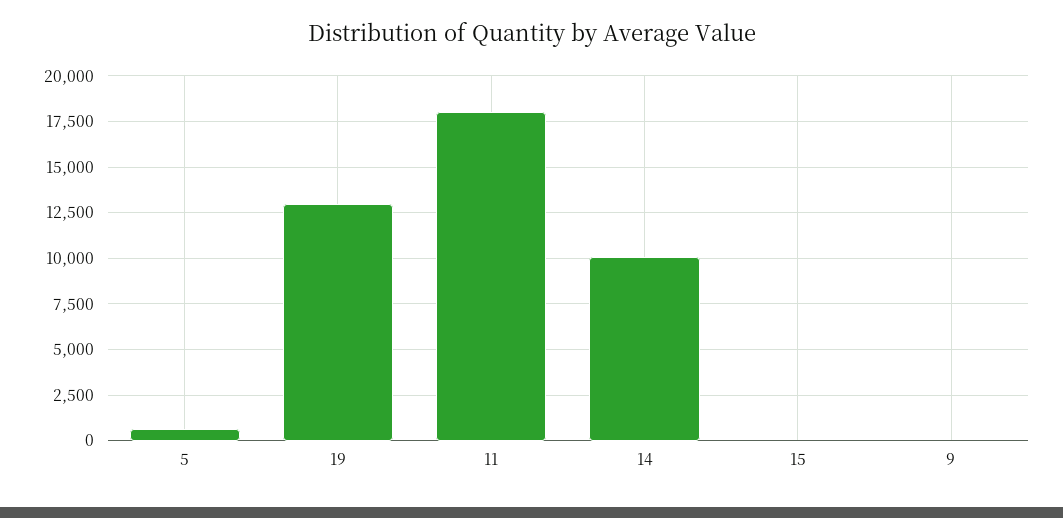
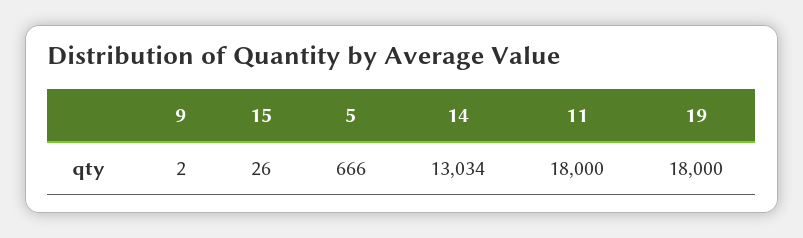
  {
    "5": 666,
-   "19": 13000,
+   "19": 18000,
    "11": 18000,
-   "14": 10000,
+   "14": 13034,
    "15": 26,
    "9": 2
  }

